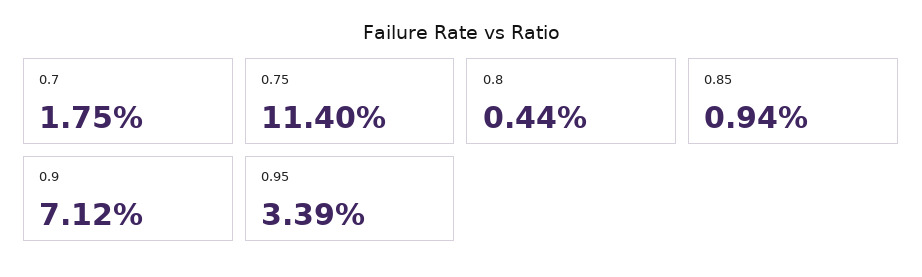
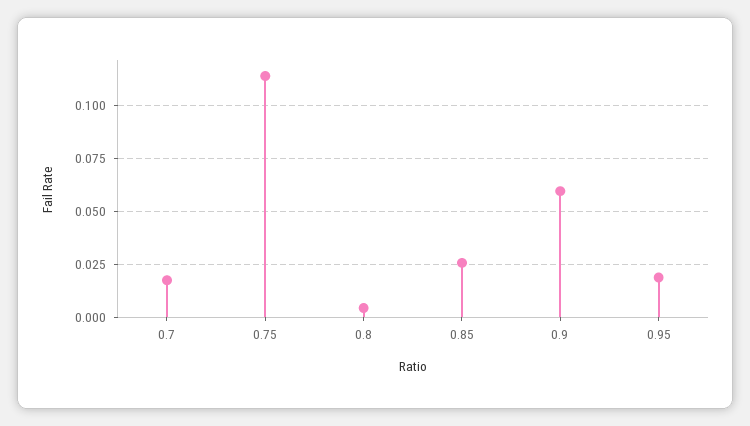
  {
    "0.7": 0.0175,
    "0.75": 0.114,
    "0.8": 0.0044,
-   "0.85": 0.0094,
+   "0.85": 0.025,
-   "0.9": 0.0712,
+   "0.9": 0.06,
-   "0.95": 0.0339
+   "0.95": 0.02
  }

